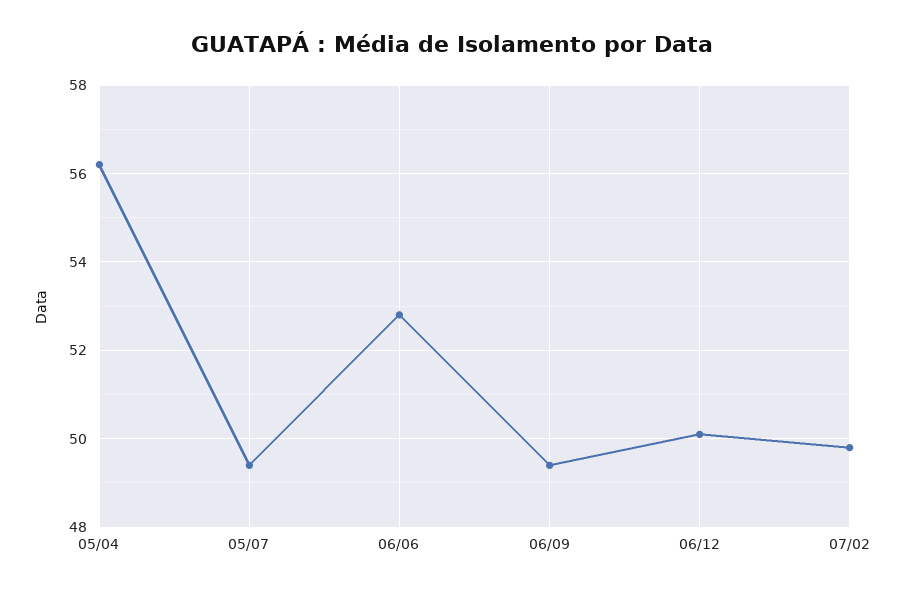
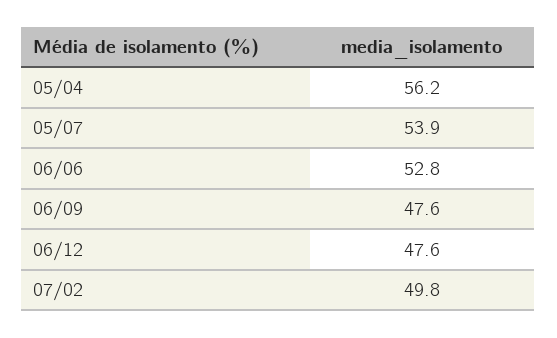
  {
    "05/04": 56.2,
-   "05/07": 49.5,
+   "05/07": 53.9,
    "06/06": 52.8,
-   "06/09": 49.5,
+   "06/09": 47.6,
-   "06/12": 50,
+   "06/12": 47.6,
    "07/02": 49.8
  }

